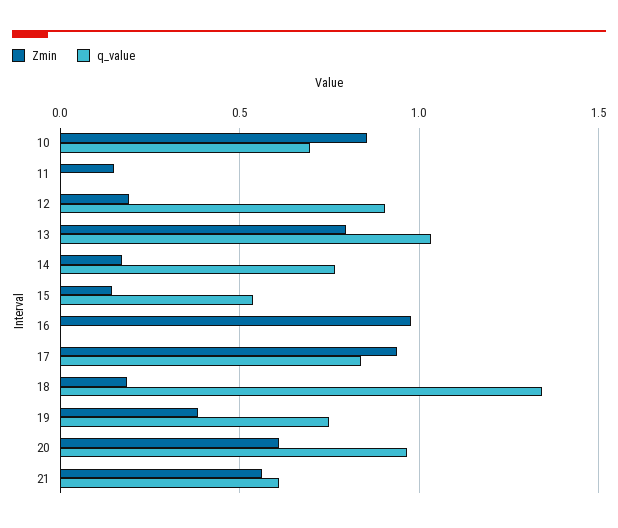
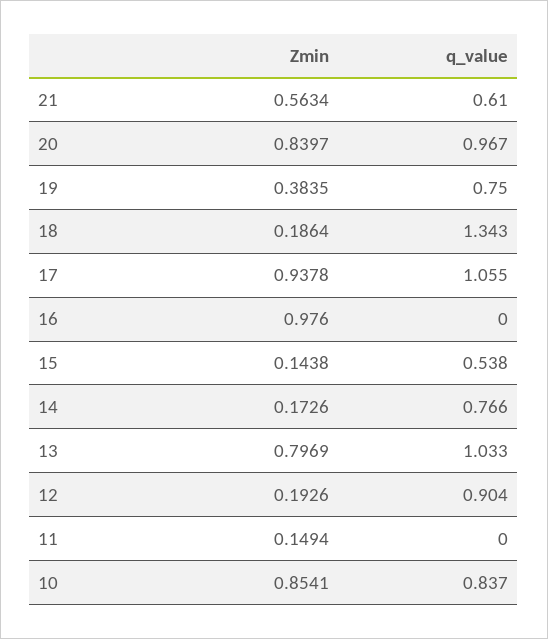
  {
    "Zmin": {
      "10": 0.8541,
      "11": 0.1494,
      "12": 0.1926,
      "13": 0.7969,
      "14": 0.1726,
      "15": 0.1438,
      "16": 0.976,
      "17": 0.9378,
      "18": 0.1864,
      "19": 0.3835,
-     "20": 0.6,
+     "20": 0.8397,
      "21": 0.5634
    },
    "q_value": {
-     "10": 0.7,
+     "10": 0.837,
      "11": 0,
      "12": 0.904,
      "13": 1.033,
      "14": 0.766,
      "15": 0.538,
      "16": 0,
-     "17": 0.85,
+     "17": 1.055,
      "18": 1.343,
      "19": 0.75,
      "20": 0.967,
      "21": 0.61
    }
  }

